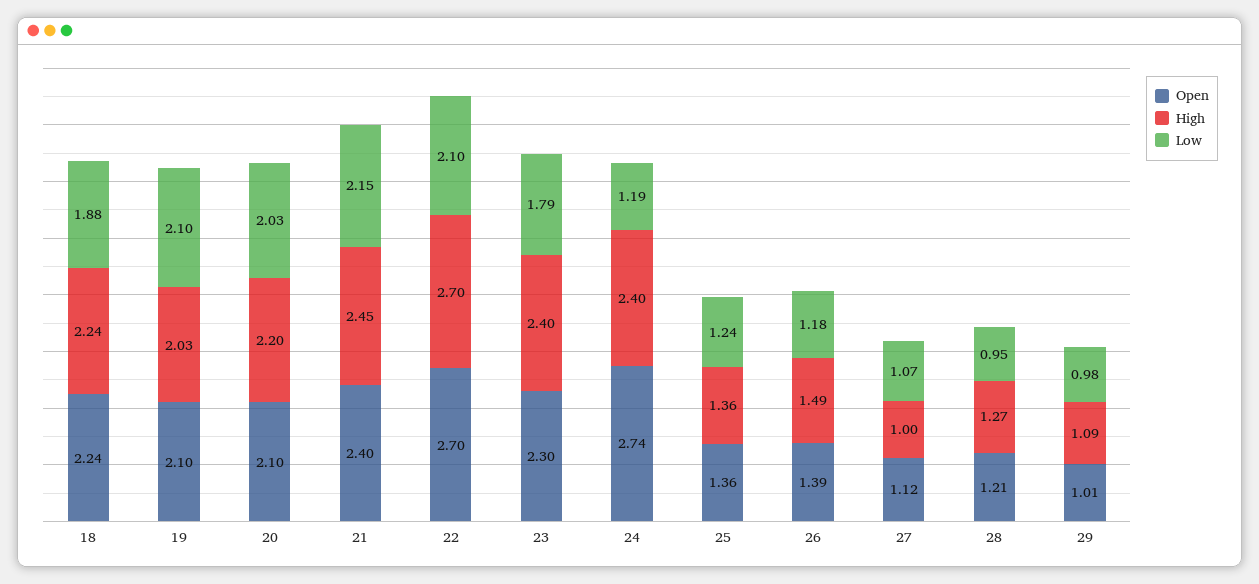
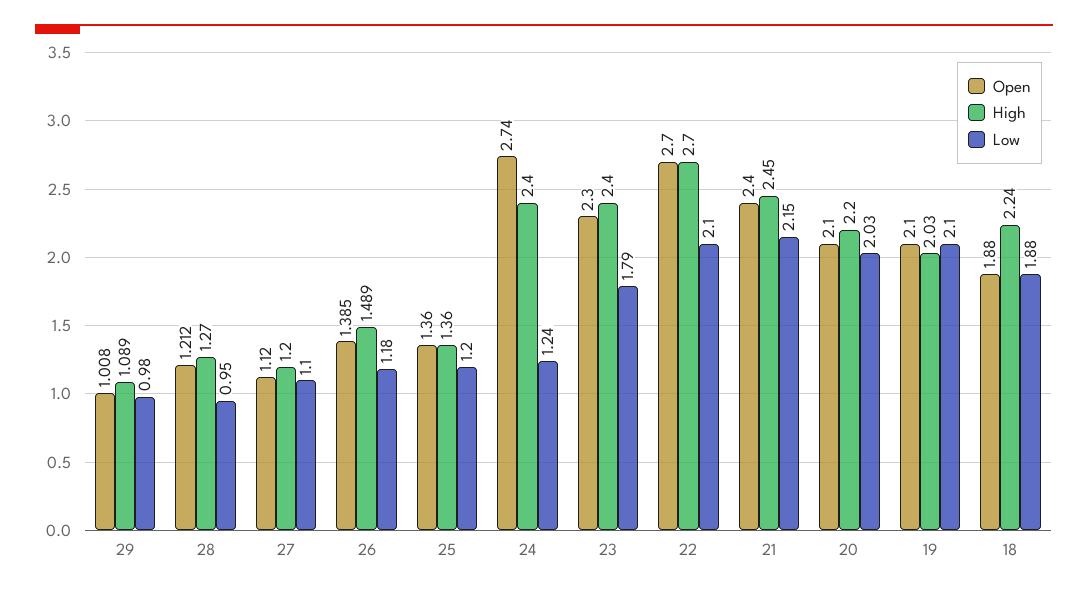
  {
    "Open": {
-     "18": 2.24,
+     "18": 1.88,
      "19": 2.1,
      "20": 2.1,
      "21": 2.4,
      "22": 2.7,
      "23": 2.3,
      "24": 2.74,
      "25": 1.36,
      "26": 1.385,
      "27": 1.12,
      "28": 1.212,
      "29": 1.008
    },
    "High": {
      "18": 2.24,
      "19": 2.03,
      "20": 2.2,
      "21": 2.45,
      "22": 2.7,
      "23": 2.4,
      "24": 2.4,
      "25": 1.36,
      "26": 1.489,
-     "27": 1,
+     "27": 1.2,
      "28": 1.27,
      "29": 1.089
    },
    "Low": {
      "18": 1.88,
      "19": 2.1,
      "20": 2.03,
      "21": 2.15,
      "22": 2.1,
      "23": 1.79,
-     "24": 1.19,
+     "24": 1.24,
-     "25": 1.24,
+     "25": 1.2,
      "26": 1.18,
-     "27": 1.07,
+     "27": 1.1,
      "28": 0.95,
      "29": 0.98
    }
  }

